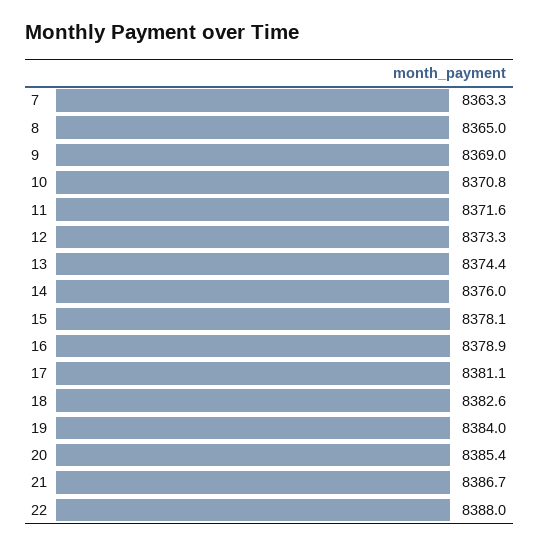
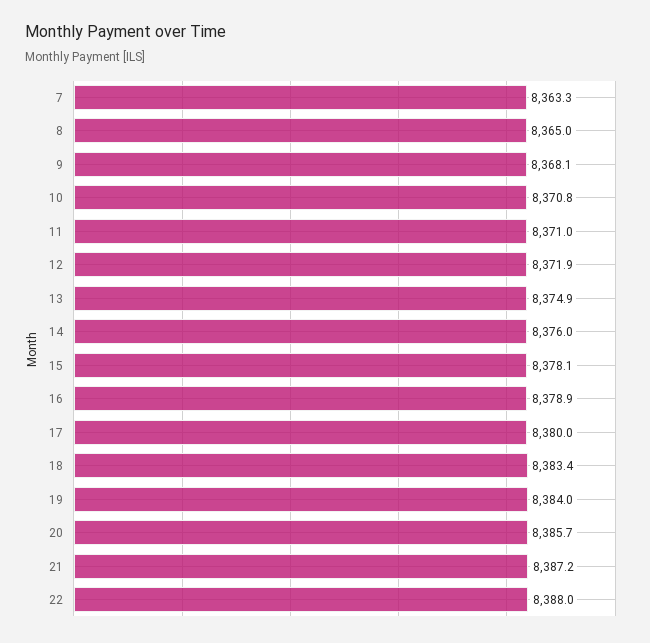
  {
    "7": 8363.3,
    "8": 8365,
-   "9": 8369,
+   "9": 8368.1,
    "10": 8370.8,
-   "11": 8371.6,
+   "11": 8371,
-   "12": 8373.3,
+   "12": 8371.9,
-   "13": 8374.4,
+   "13": 8374.9,
    "14": 8376,
    "15": 8378.1,
    "16": 8378.9,
-   "17": 8381.1,
+   "17": 8380,
-   "18": 8382.6,
+   "18": 8383.4,
    "19": 8384,
-   "20": 8385.4,
+   "20": 8385.7,
-   "21": 8386.7,
+   "21": 8387.2,
    "22": 8388
  }

